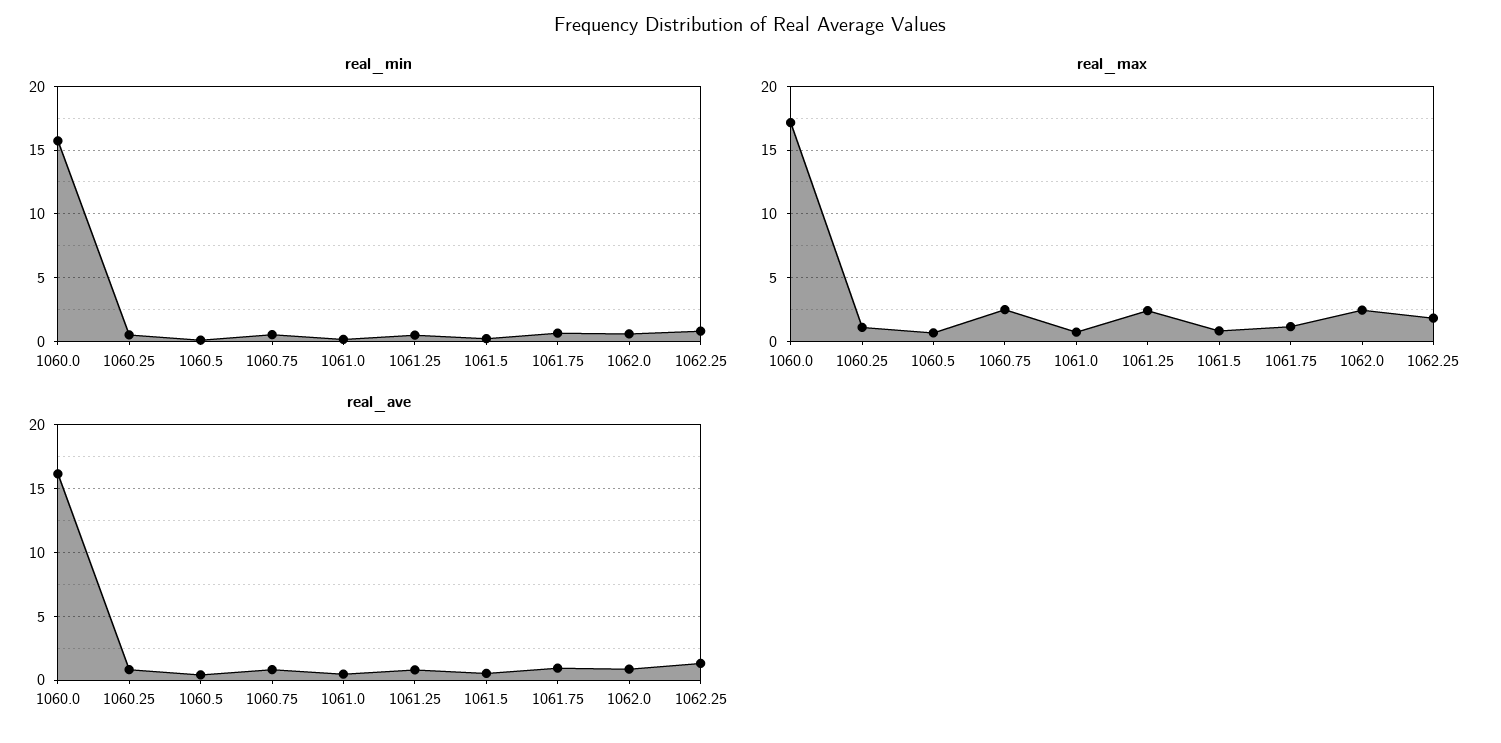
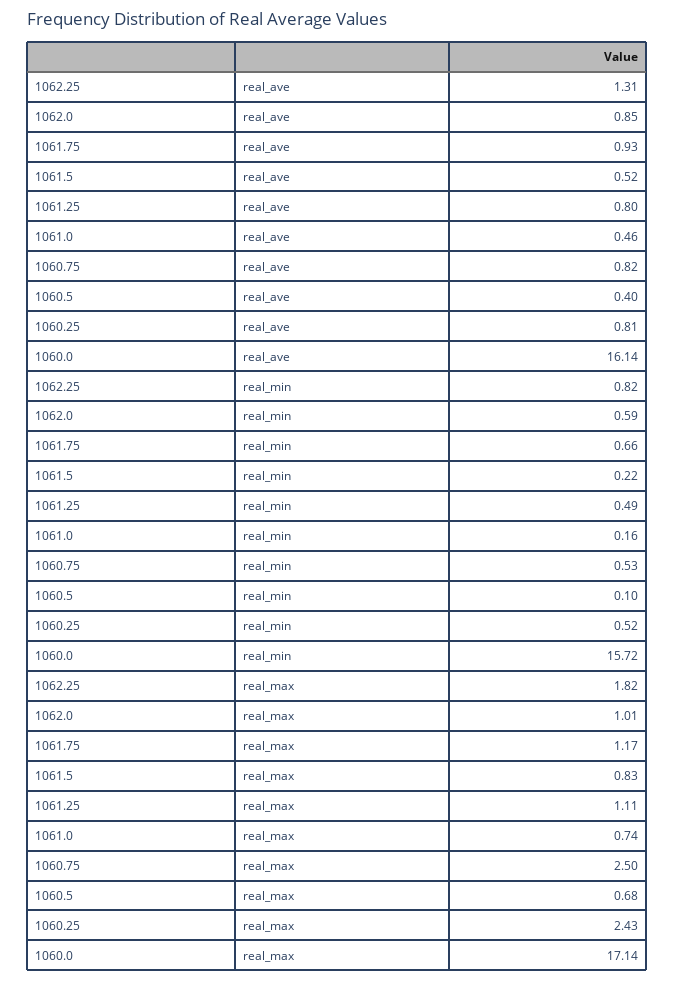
  {
    "real_min": {
      "1060.0": 15.72,
      "1060.25": 0.52,
      "1060.5": 0.1,
      "1060.75": 0.53,
      "1061.0": 0.16,
      "1061.25": 0.49,
      "1061.5": 0.22,
      "1061.75": 0.66,
      "1062.0": 0.59,
      "1062.25": 0.82
    },
    "real_max": {
      "1060.0": 17.14,
-     "1060.25": 1,
+     "1060.25": 2.43,
      "1060.5": 0.68,
      "1060.75": 2.5,
      "1061.0": 0.74,
-     "1061.25": 2.5,
+     "1061.25": 1.11,
      "1061.5": 0.83,
      "1061.75": 1.17,
-     "1062.0": 2.5,
+     "1062.0": 1.01,
      "1062.25": 1.82
    },
    "real_ave": {
      "1060.0": 16.14,
      "1060.25": 0.81,
      "1060.5": 0.4,
      "1060.75": 0.82,
      "1061.0": 0.46,
      "1061.25": 0.8,
      "1061.5": 0.52,
      "1061.75": 0.93,
      "1062.0": 0.85,
      "1062.25": 1.31
    }
  }

